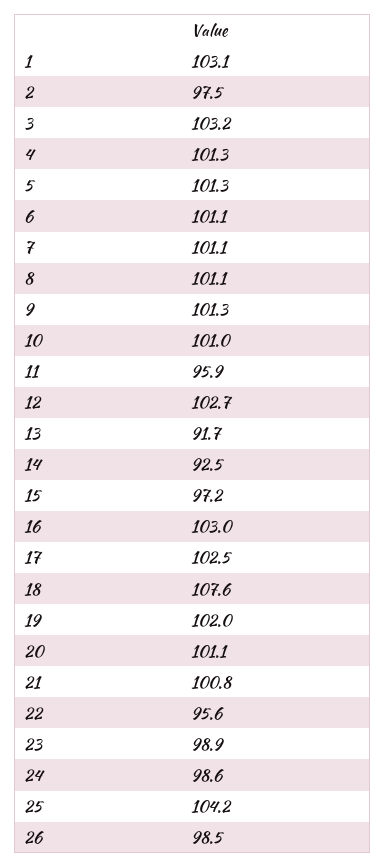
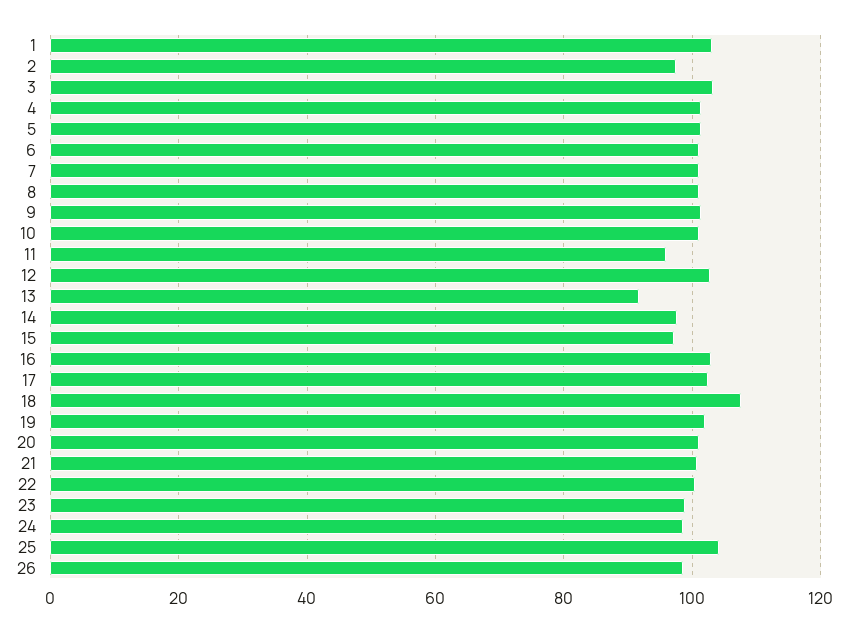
  {
    "1": 103.1,
    "2": 97.5,
    "3": 103.2,
    "4": 101.3,
    "5": 101.3,
    "6": 101.1,
    "7": 101.1,
    "8": 101.1,
    "9": 101.3,
    "10": 101,
    "11": 95.9,
    "12": 102.7,
    "13": 91.7,
-   "14": 92.5,
+   "14": 98,
    "15": 97.2,
    "16": 103,
    "17": 102.5,
    "18": 107.6,
    "19": 102,
    "20": 101.1,
    "21": 100.8,
-   "22": 95.6,
+   "22": 100,
    "23": 98.9,
    "24": 98.6,
    "25": 104.2,
    "26": 98.5
  }

